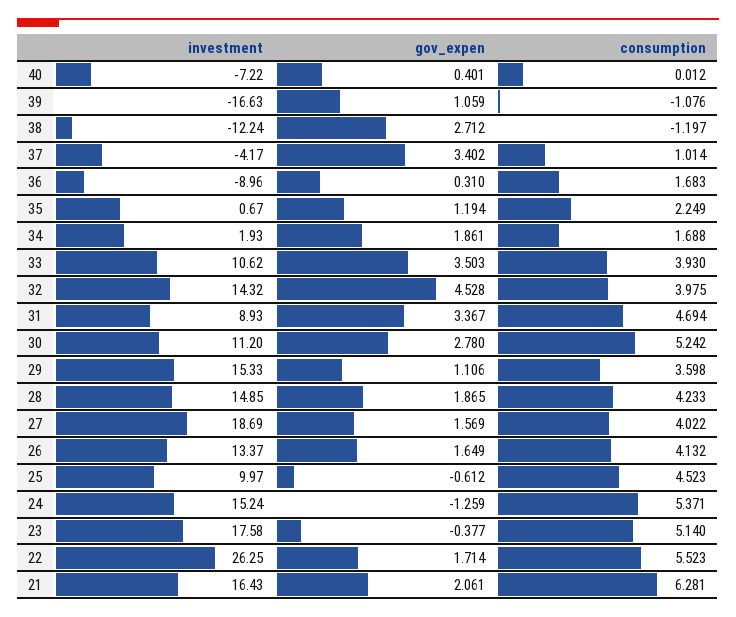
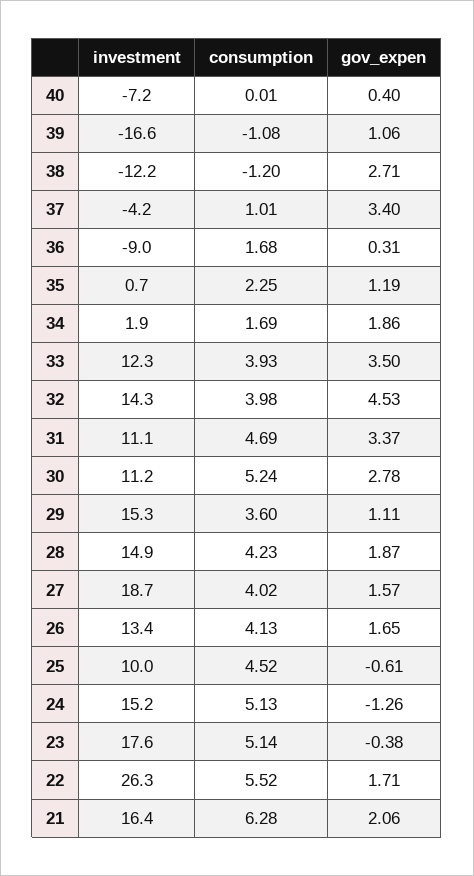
  {
    "investment": {
      "40": -7.22,
      "39": -16.63,
      "38": -12.24,
      "37": -4.17,
      "36": -8.96,
      "35": 0.67,
      "34": 1.93,
-     "33": 10.62,
+     "33": 12.3,
      "32": 14.32,
-     "31": 8.93,
+     "31": 11.1,
      "30": 11.2,
      "29": 15.33,
      "28": 14.85,
      "27": 18.69,
      "26": 13.37,
      "25": 9.97,
      "24": 15.24,
      "23": 17.58,
      "22": 26.25,
      "21": 16.43
    },
    "gov_expen": {
      "40": 0.401,
      "39": 1.059,
      "38": 2.712,
      "37": 3.402,
      "36": 0.31,
      "35": 1.194,
      "34": 1.861,
      "33": 3.503,
      "32": 4.528,
      "31": 3.367,
      "30": 2.78,
      "29": 1.106,
      "28": 1.865,
      "27": 1.569,
      "26": 1.649,
      "25": -0.612,
      "24": -1.259,
      "23": -0.377,
      "22": 1.714,
      "21": 2.061
    },
    "consumption": {
      "40": 0.012,
      "39": -1.076,
      "38": -1.197,
      "37": 1.014,
      "36": 1.683,
      "35": 2.249,
      "34": 1.688,
      "33": 3.93,
      "32": 3.975,
      "31": 4.694,
      "30": 5.242,
      "29": 3.598,
      "28": 4.233,
      "27": 4.022,
      "26": 4.132,
      "25": 4.523,
-     "24": 5.371,
+     "24": 5.13,
      "23": 5.14,
      "22": 5.523,
      "21": 6.281
    }
  }

